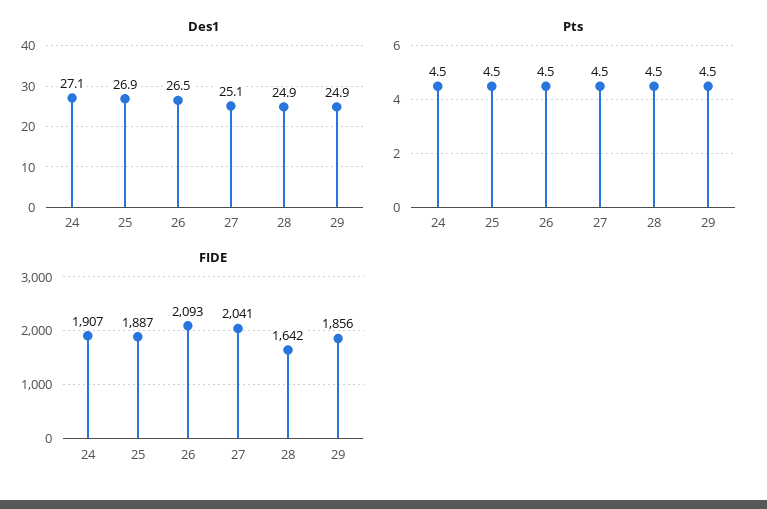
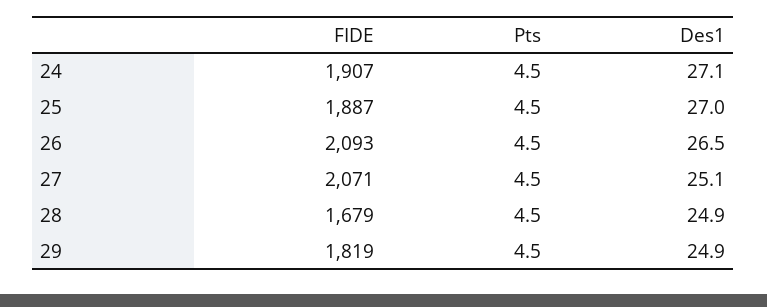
  {
    "Des1": {
      "24": 27.1,
-     "25": 26.9,
+     "25": 27,
      "26": 26.5,
      "27": 25.1,
      "28": 24.9,
      "29": 24.9
    },
    "Pts": {
      "24": 4.5,
      "25": 4.5,
      "26": 4.5,
      "27": 4.5,
      "28": 4.5,
      "29": 4.5
    },
    "FIDE": {
      "24": 1907,
      "25": 1887,
      "26": 2093,
-     "27": 2041,
+     "27": 2071,
-     "28": 1642,
+     "28": 1679,
-     "29": 1856
+     "29": 1819
    }
  }

